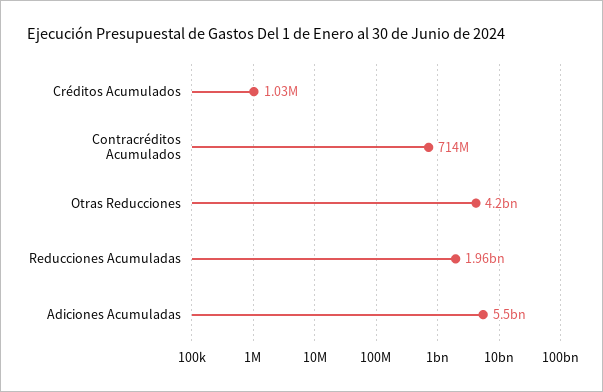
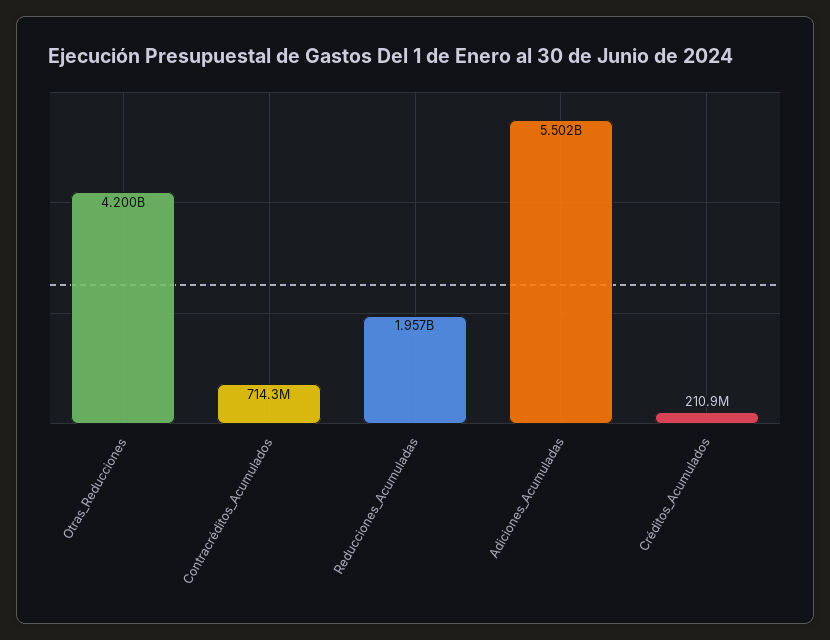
  {
-   "Créditos Acumulados": 1030000,
+   "Créditos Acumulados": 210900000,
    "Contracréditos Acumulados": 714300000,
    "Otras Reducciones": 4200000000,
    "Reducciones Acumuladas": 1957000000,
    "Adiciones Acumuladas": 5502000000
  }

